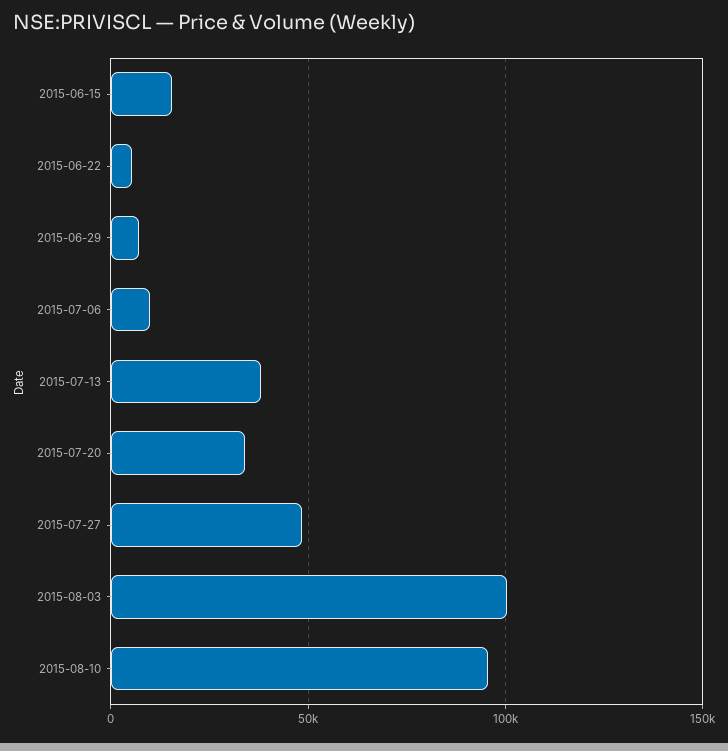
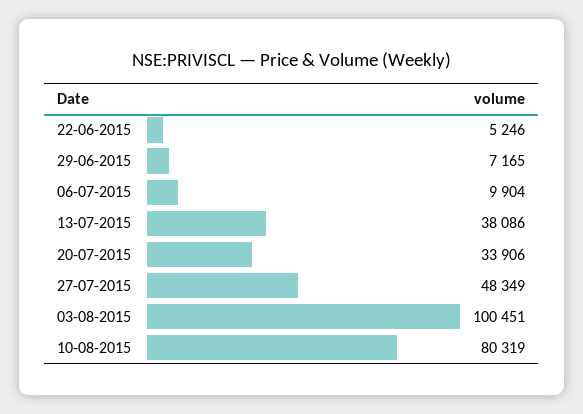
  {
-   "2015-06-15": 15000,
    "2015-06-22": 5246,
    "2015-06-29": 7165,
    "2015-07-06": 9904,
    "2015-07-13": 38086,
    "2015-07-20": 33906,
    "2015-07-27": 48349,
    "2015-08-03": 100451,
-   "2015-08-10": 95000
+   "2015-08-10": 80319
  }

